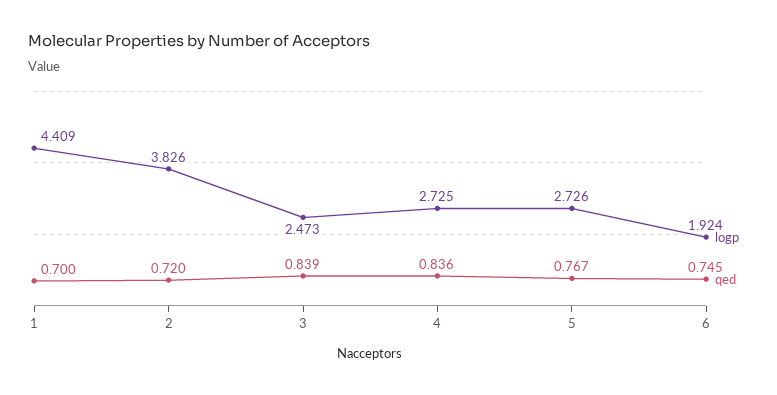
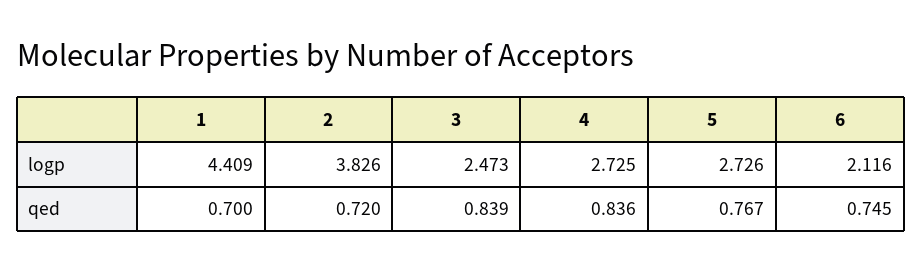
  {
    "logp": {
      "1": 4.409,
      "2": 3.826,
      "3": 2.473,
      "4": 2.725,
      "5": 2.726,
-     "6": 1.924
+     "6": 2.116
    },
    "qed": {
      "1": 0.7,
      "2": 0.72,
      "3": 0.839,
      "4": 0.836,
      "5": 0.767,
      "6": 0.745
    }
  }

